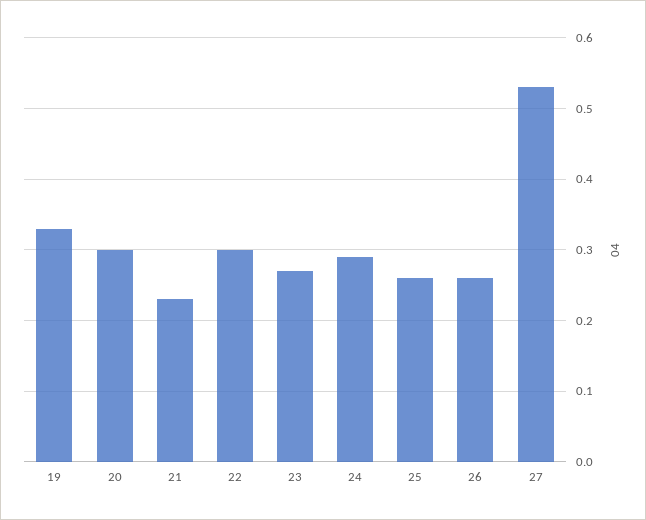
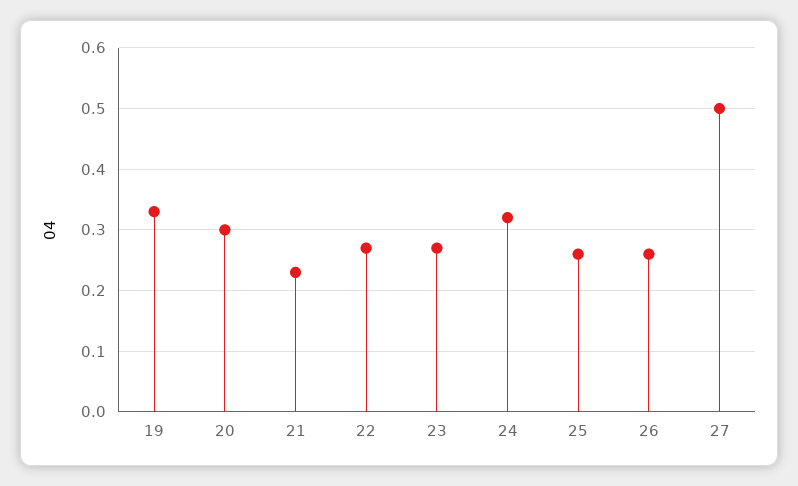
  {
    "19": 0.33,
    "20": 0.3,
    "21": 0.23,
-   "22": 0.3,
+   "22": 0.27,
    "23": 0.27,
-   "24": 0.29,
+   "24": 0.32,
    "25": 0.26,
    "26": 0.26,
-   "27": 0.53
+   "27": 0.5
  }

